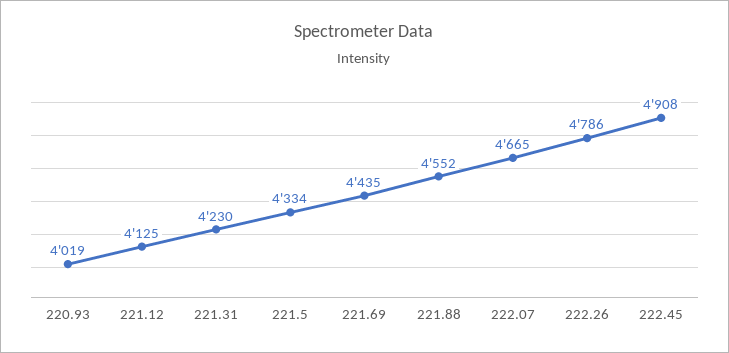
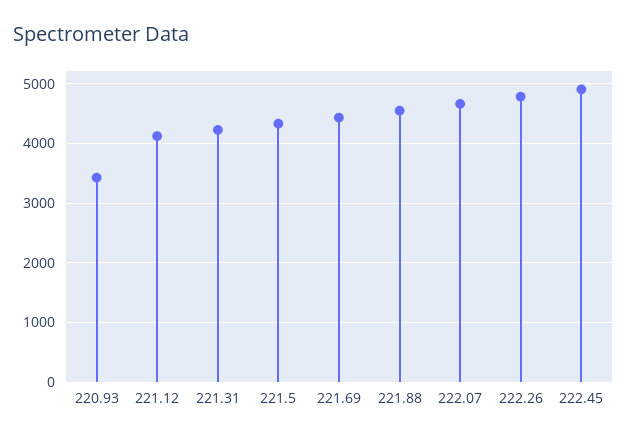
  {
-   "220.93": 4019,
+   "220.93": 3400,
    "221.12": 4125,
    "221.31": 4230,
    "221.5": 4334,
    "221.69": 4435,
    "221.88": 4552,
    "222.07": 4665,
    "222.26": 4786,
    "222.45": 4908
  }

